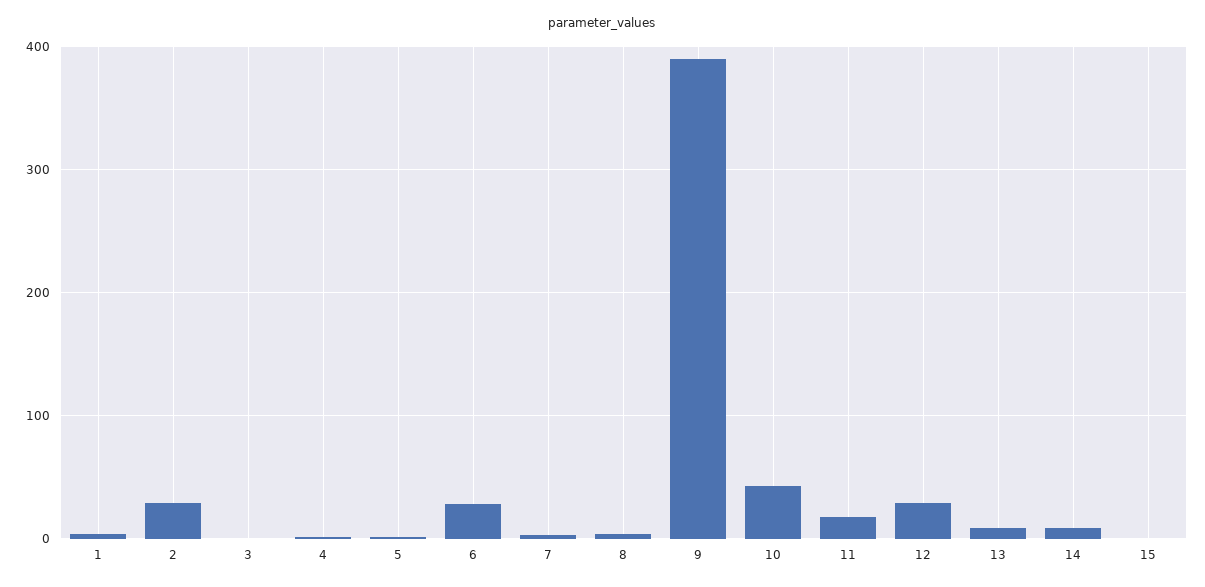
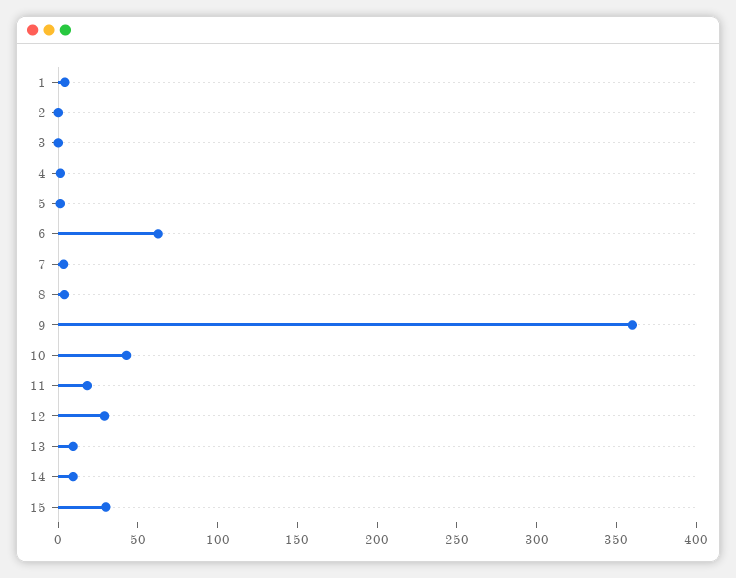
  {
    "1": 0,
-   "2": 30,
+   "2": 0,
    "3": 0,
    "4": 0,
    "5": 0,
-   "6": 30,
+   "6": 60,
    "7": 0,
    "8": 0,
-   "9": 390,
+   "9": 360,
    "10": 40,
    "11": 20,
    "12": 30,
    "13": 10,
    "14": 10,
-   "15": 0
+   "15": 30
  }

